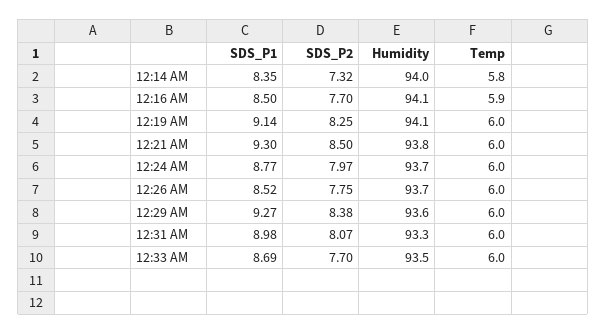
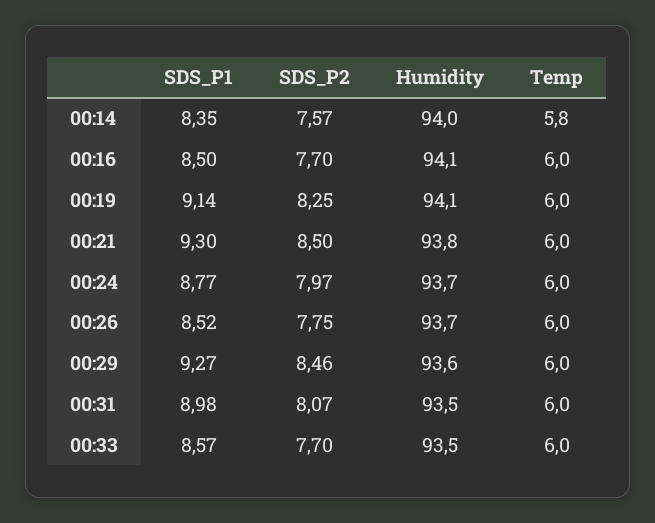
  {
    "SDS_P1": {
      "12:14 AM": 8.35,
      "12:16 AM": 8.5,
      "12:19 AM": 9.14,
      "12:21 AM": 9.3,
      "12:24 AM": 8.77,
      "12:26 AM": 8.52,
      "12:29 AM": 9.27,
      "12:31 AM": 8.98,
-     "12:33 AM": 8.69
+     "12:33 AM": 8.57
    },
    "SDS_P2": {
-     "12:14 AM": 7.32,
+     "12:14 AM": 7.57,
      "12:16 AM": 7.7,
      "12:19 AM": 8.25,
      "12:21 AM": 8.5,
      "12:24 AM": 7.97,
      "12:26 AM": 7.75,
-     "12:29 AM": 8.38,
+     "12:29 AM": 8.46,
      "12:31 AM": 8.07,
      "12:33 AM": 7.7
    },
    "Humidity": {
      "12:14 AM": 94,
      "12:16 AM": 94.1,
      "12:19 AM": 94.1,
      "12:21 AM": 93.8,
      "12:24 AM": 93.7,
      "12:26 AM": 93.7,
      "12:29 AM": 93.6,
-     "12:31 AM": 93.3,
+     "12:31 AM": 93.5,
      "12:33 AM": 93.5
    },
    "Temp": {
      "12:14 AM": 5.8,
-     "12:16 AM": 5.9,
+     "12:16 AM": 6,
      "12:19 AM": 6,
      "12:21 AM": 6,
      "12:24 AM": 6,
      "12:26 AM": 6,
      "12:29 AM": 6,
      "12:31 AM": 6,
      "12:33 AM": 6
    }
  }

